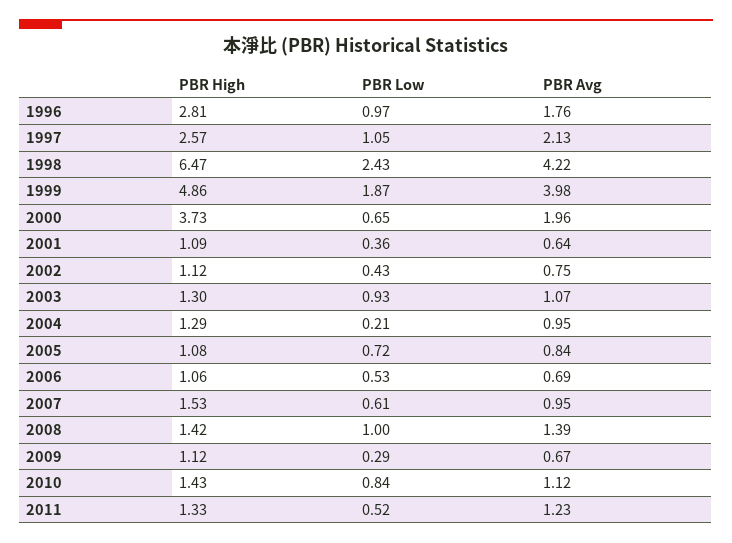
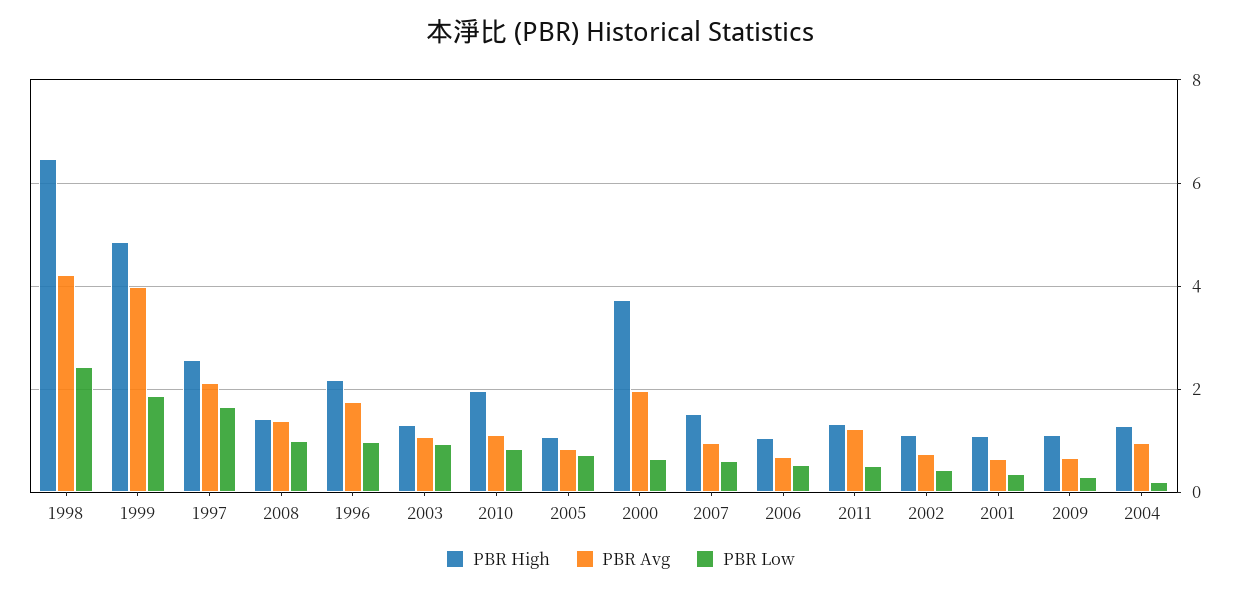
  {
    "PBR High": {
-     "1996": 2.81,
+     "1996": 2.2,
      "1997": 2.57,
      "1998": 6.47,
      "1999": 4.86,
      "2000": 3.73,
      "2001": 1.09,
      "2002": 1.12,
      "2003": 1.3,
      "2004": 1.29,
      "2005": 1.08,
      "2006": 1.06,
      "2007": 1.53,
      "2008": 1.42,
      "2009": 1.12,
-     "2010": 1.43,
+     "2010": 2,
      "2011": 1.33
    },
    "PBR Low": {
      "1996": 0.97,
-     "1997": 1.05,
+     "1997": 1.6,
      "1998": 2.43,
      "1999": 1.87,
      "2000": 0.65,
      "2001": 0.36,
      "2002": 0.43,
      "2003": 0.93,
      "2004": 0.21,
      "2005": 0.72,
      "2006": 0.53,
      "2007": 0.61,
      "2008": 1,
      "2009": 0.29,
      "2010": 0.84,
      "2011": 0.52
    },
    "PBR Avg": {
      "1996": 1.76,
      "1997": 2.13,
      "1998": 4.22,
      "1999": 3.98,
      "2000": 1.96,
      "2001": 0.64,
      "2002": 0.75,
      "2003": 1.07,
      "2004": 0.95,
      "2005": 0.84,
      "2006": 0.69,
      "2007": 0.95,
      "2008": 1.39,
      "2009": 0.67,
      "2010": 1.12,
      "2011": 1.23
    }
  }

